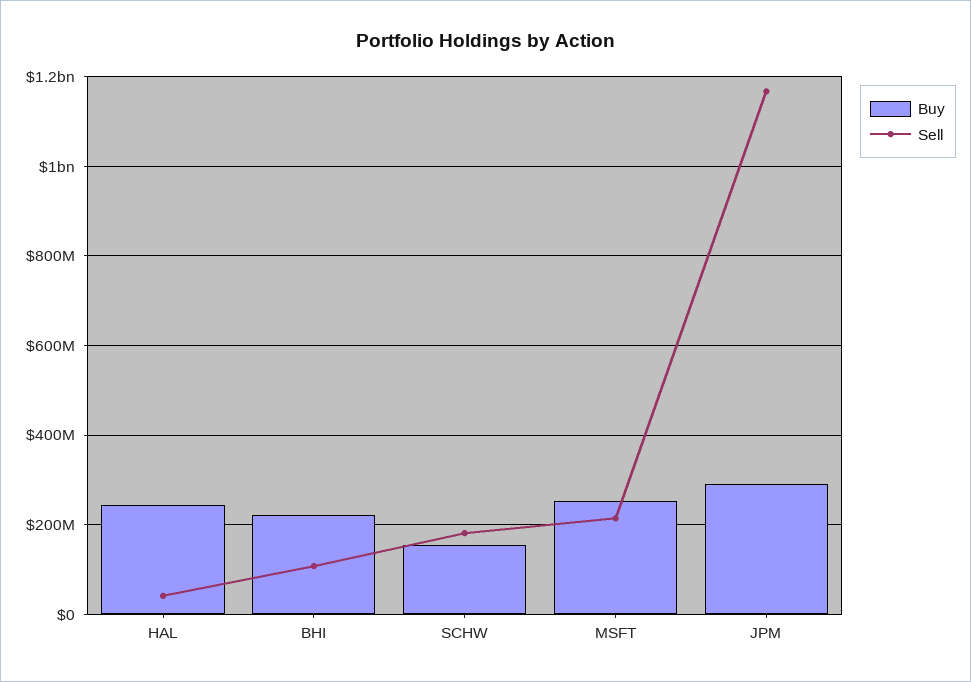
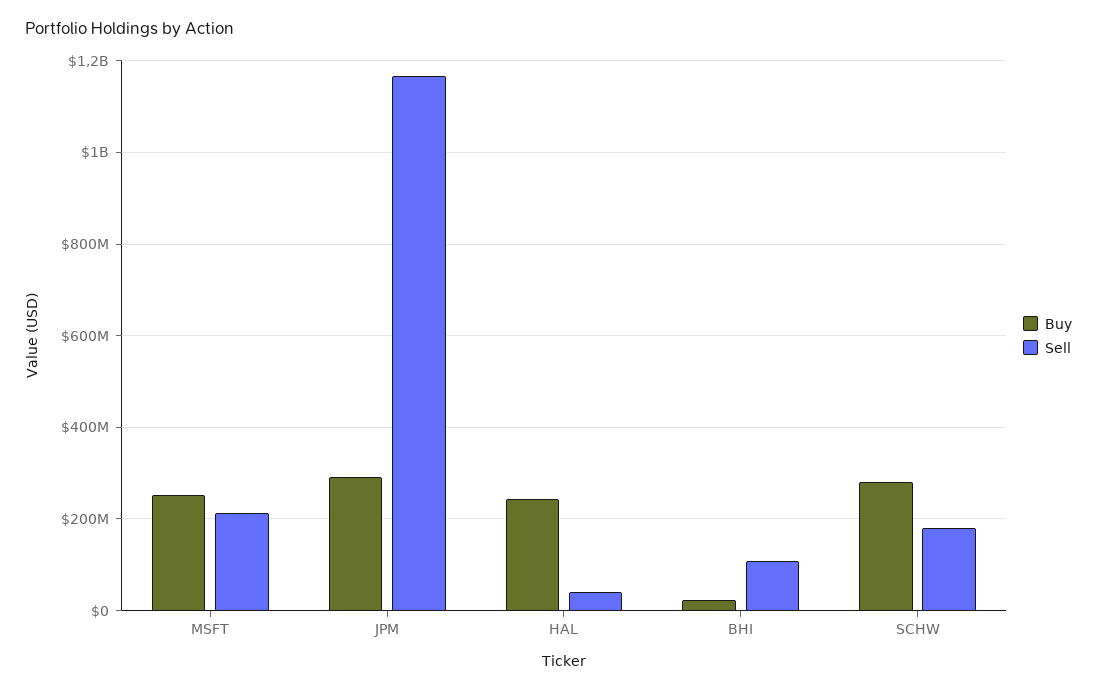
  {
    "Buy": {
      "HAL": 240000000,
-     "BHI": 220000000,
+     "BHI": 20000000,
-     "SCHW": 160000000,
+     "SCHW": 280000000,
      "MSFT": 260000000,
      "JPM": 300000000
    },
    "Sell": {
      "HAL": 40000000,
      "BHI": 100000000,
      "SCHW": 180000000,
      "MSFT": 220000000,
      "JPM": 1160000000
    }
  }

